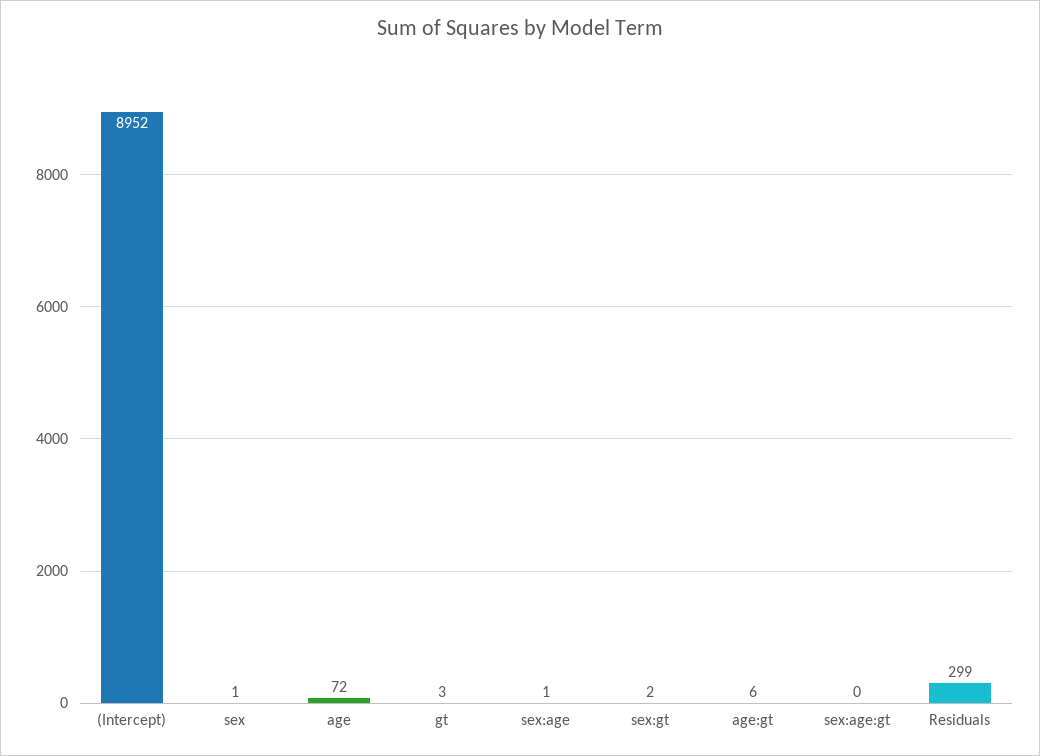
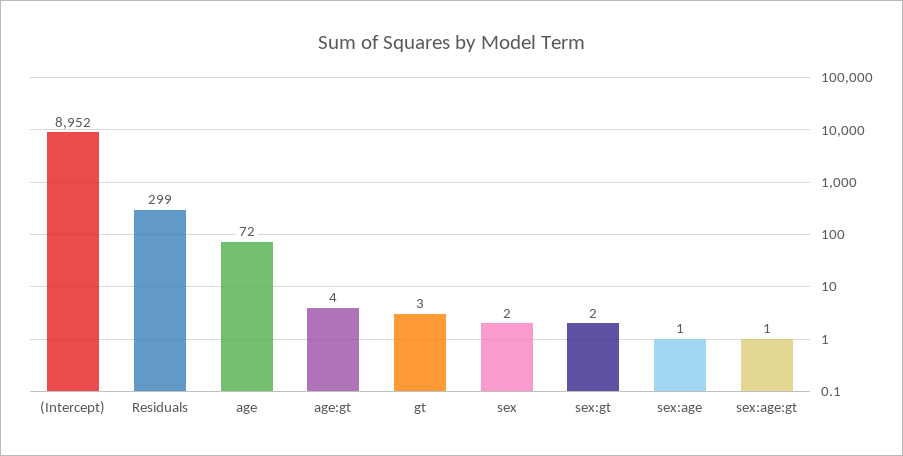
  {
    "(Intercept)": 8952,
-   "sex": 1,
+   "sex": 2,
    "age": 72,
    "gt": 3,
    "sex:age": 1,
    "sex:gt": 2,
-   "age:gt": 6,
+   "age:gt": 4,
-   "sex:age:gt": 0,
+   "sex:age:gt": 1,
    "Residuals": 299
  }

